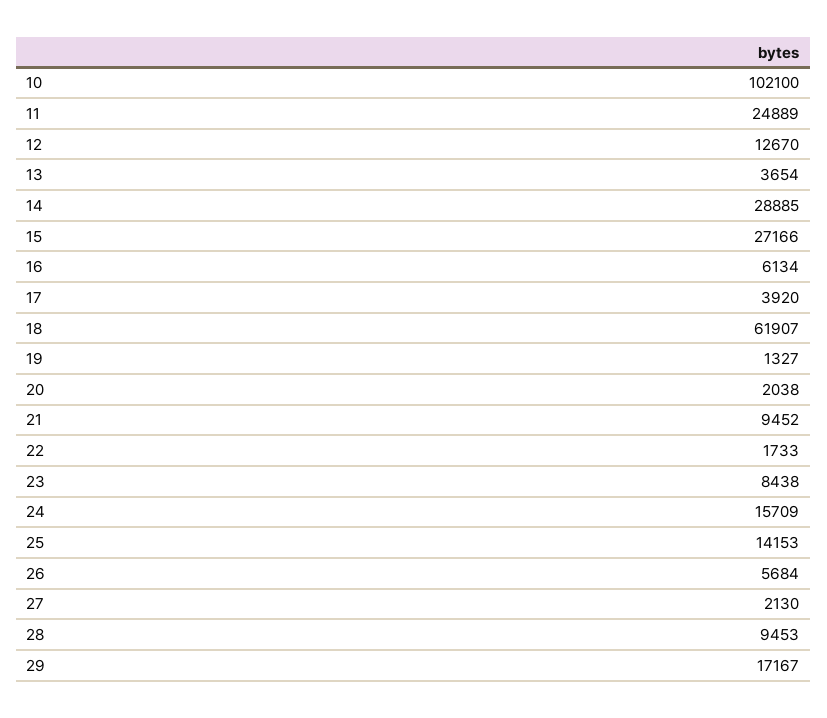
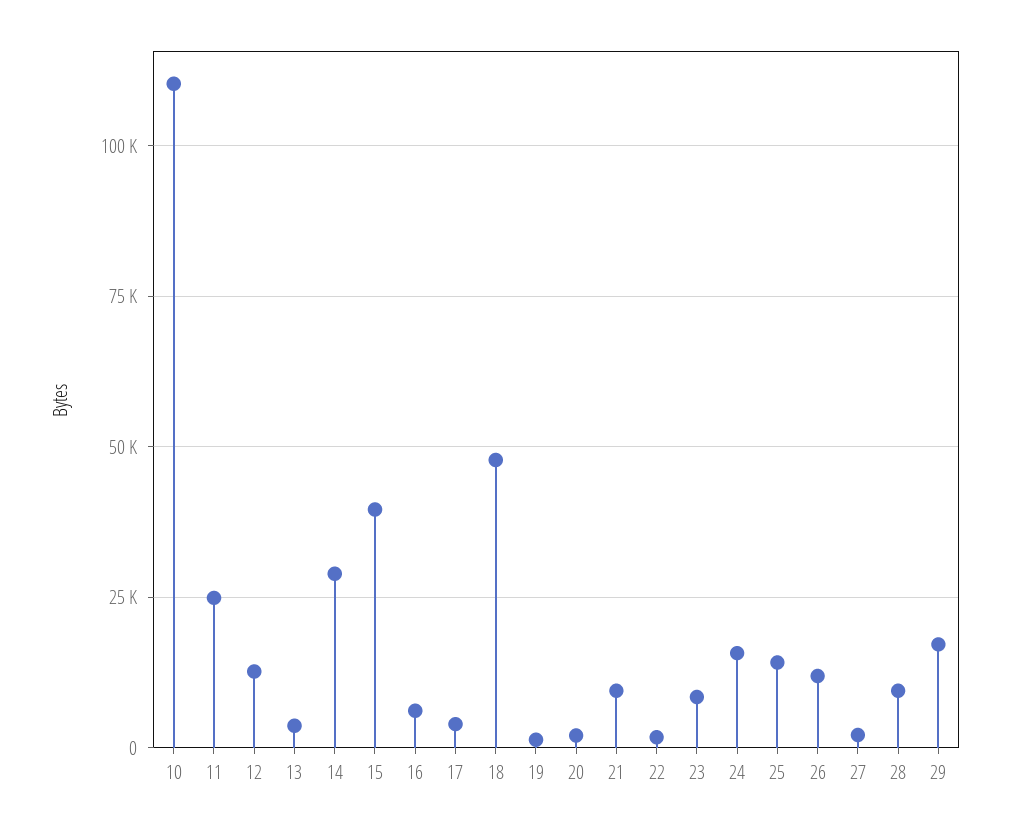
  {
-   "10": 102100,
+   "10": 110000,
    "11": 24889,
    "12": 12670,
    "13": 3654,
    "14": 28885,
-   "15": 27166,
+   "15": 40000,
    "16": 6134,
    "17": 3920,
-   "18": 61907,
+   "18": 47500,
    "19": 1327,
    "20": 2038,
    "21": 9452,
    "22": 1733,
    "23": 8438,
    "24": 15709,
    "25": 14153,
-   "26": 5684,
+   "26": 12500,
    "27": 2130,
    "28": 9453,
    "29": 17167
  }

